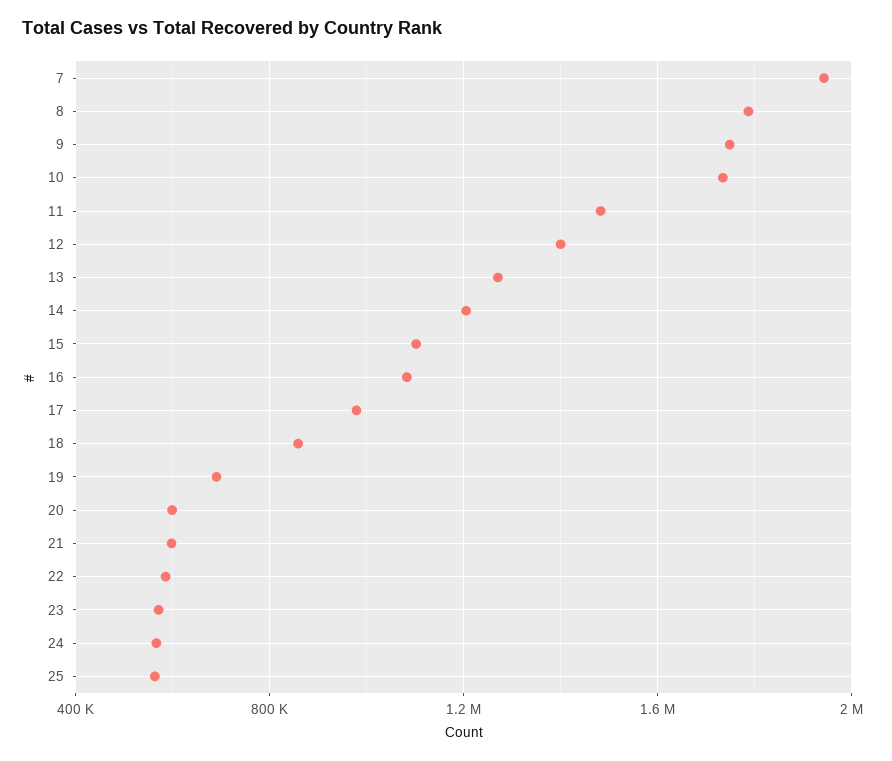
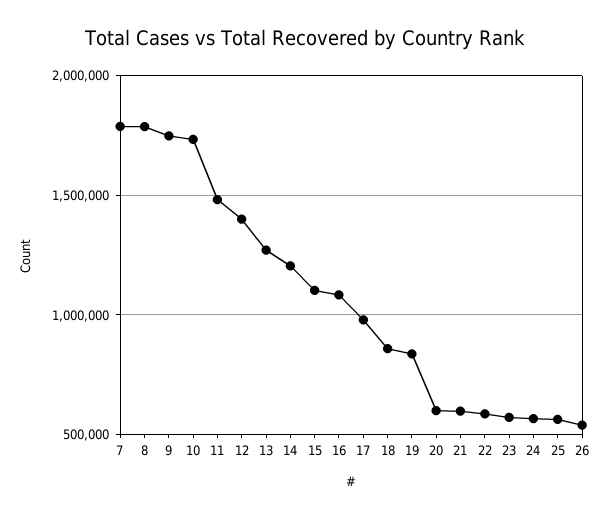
  {
-   "7": 1950000,
+   "7": 1800000,
    "8": 1800000,
    "9": 1750000,
    "10": 1750000,
    "11": 1500000,
    "12": 1400000,
    "13": 1250000,
    "14": 1200000,
    "15": 1100000,
    "16": 1100000,
    "17": 1000000,
    "18": 850000,
-   "19": 700000,
+   "19": 850000,
    "20": 600000,
    "21": 600000,
    "22": 600000,
    "23": 550000,
    "24": 550000,
-   "25": 550000
+   "25": 550000,
+   "26": 550000
  }

